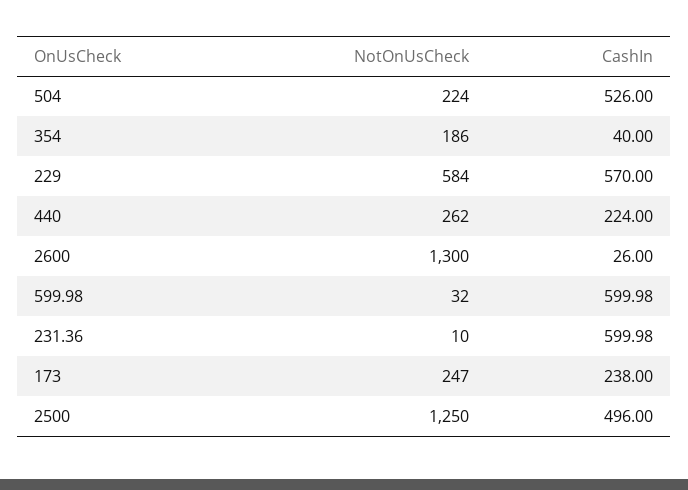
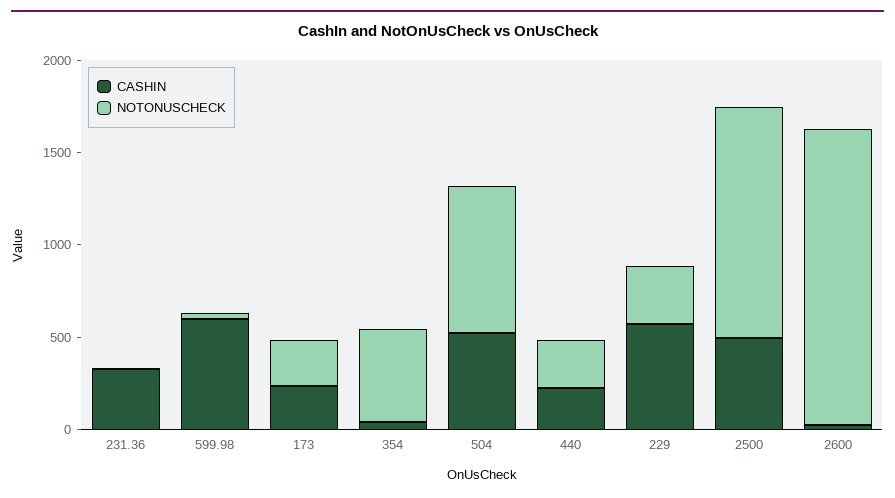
  {
    "NotOnUsCheck": {
-     "504": 224,
+     "504": 800,
-     "354": 186,
+     "354": 500,
-     "229": 584,
+     "229": 300,
      "440": 262,
-     "2600": 1300,
+     "2600": 1600,
      "599.98": 32,
      "231.36": 10,
      "173": 247,
      "2500": 1250
    },
    "CashIn": {
      "504": 526,
      "354": 40,
      "229": 570,
      "440": 224,
      "2600": 26,
      "599.98": 599.98,
-     "231.36": 599.98,
+     "231.36": 300,
      "173": 238,
      "2500": 496
    }
  }

